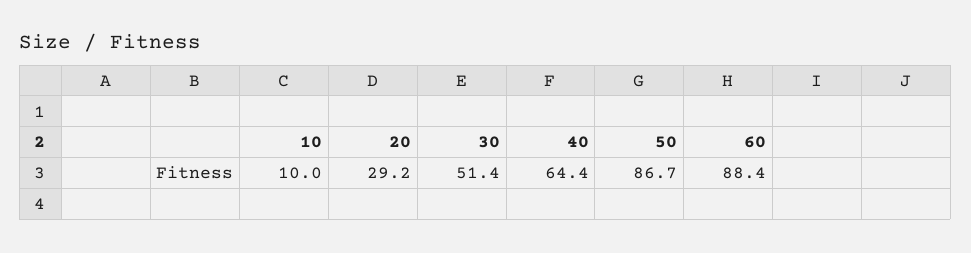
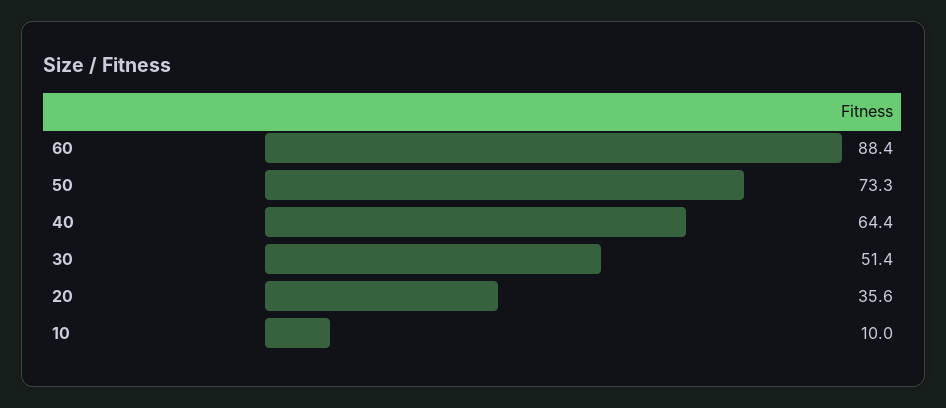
  {
    "10": 10,
-   "20": 29.2,
+   "20": 35.6,
    "30": 51.4,
    "40": 64.4,
-   "50": 86.7,
+   "50": 73.3,
    "60": 88.4
  }

